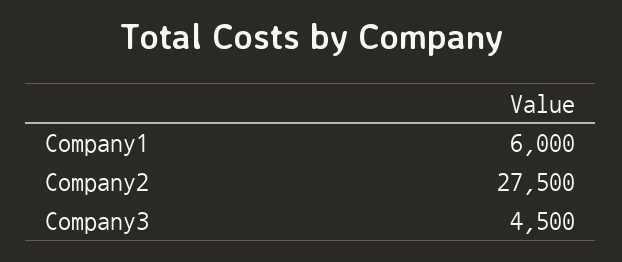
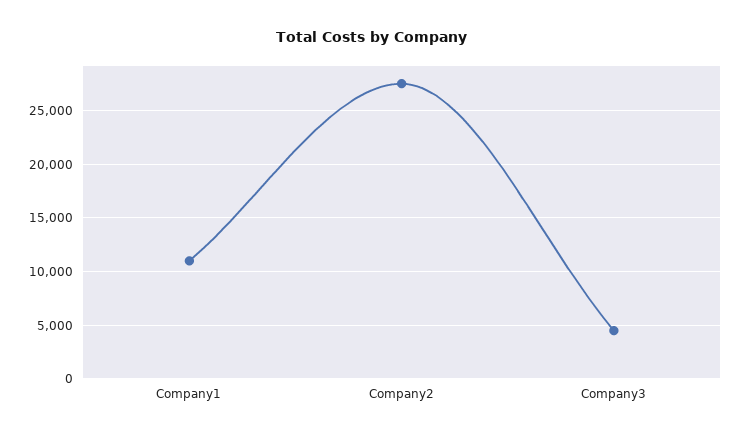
  {
-   "Company1": 6000,
+   "Company1": 11000,
    "Company2": 27500,
    "Company3": 4500
  }

